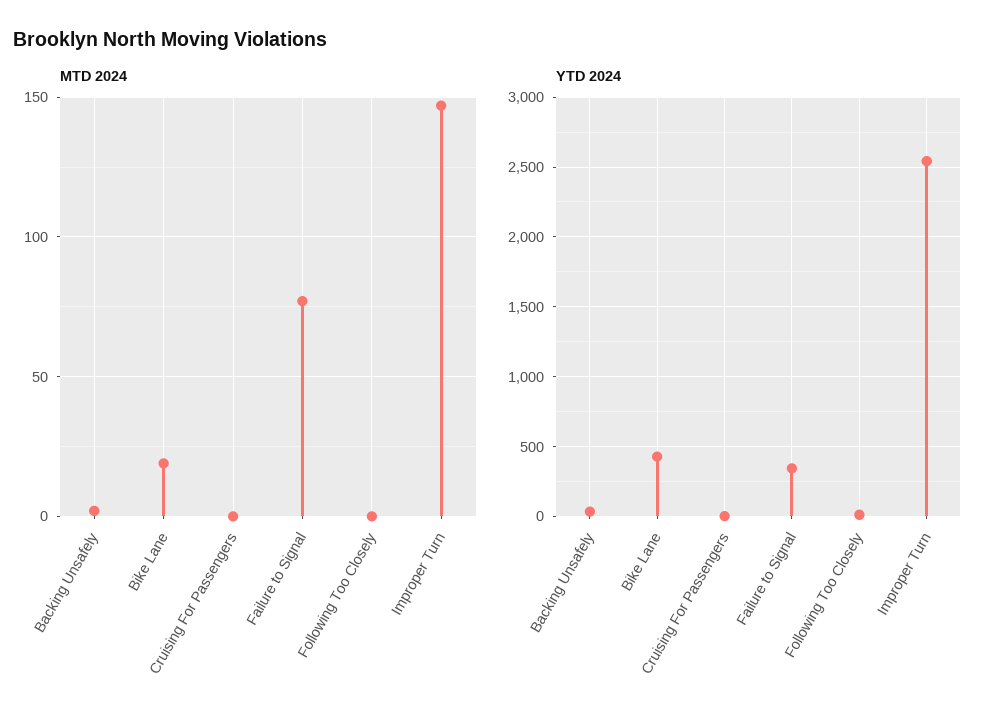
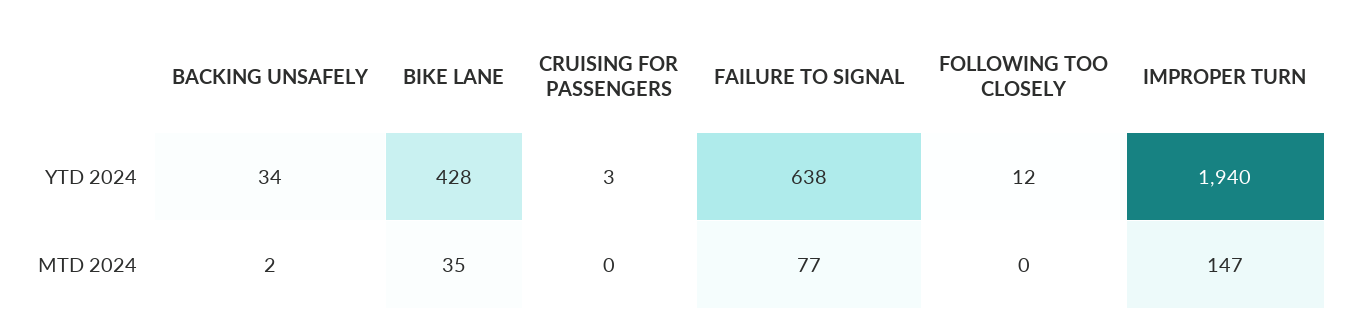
  {
    "MTD 2024": {
      "Backing Unsafely": 2,
-     "Bike Lane": 20,
+     "Bike Lane": 35,
      "Cruising For Passengers": 0,
      "Failure to Signal": 77,
      "Following Too Closely": 0,
      "Improper Turn": 147
    },
    "YTD 2024": {
      "Backing Unsafely": 34,
      "Bike Lane": 428,
      "Cruising For Passengers": 3,
-     "Failure to Signal": 350,
+     "Failure to Signal": 638,
      "Following Too Closely": 12,
-     "Improper Turn": 2550
+     "Improper Turn": 1940
    }
  }

